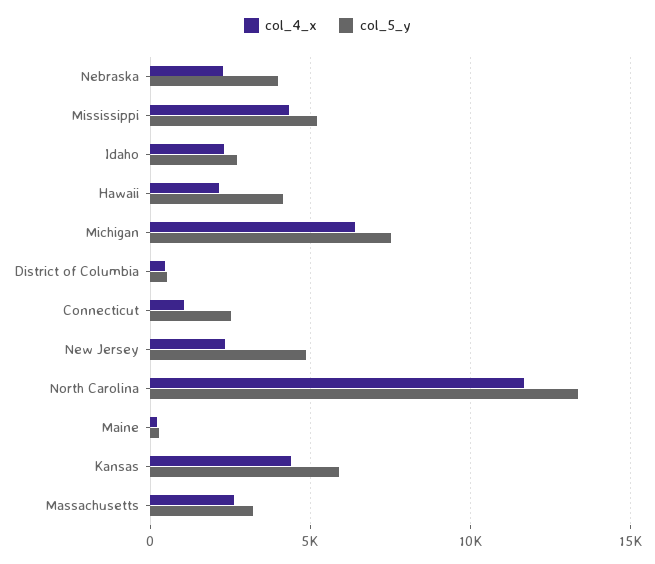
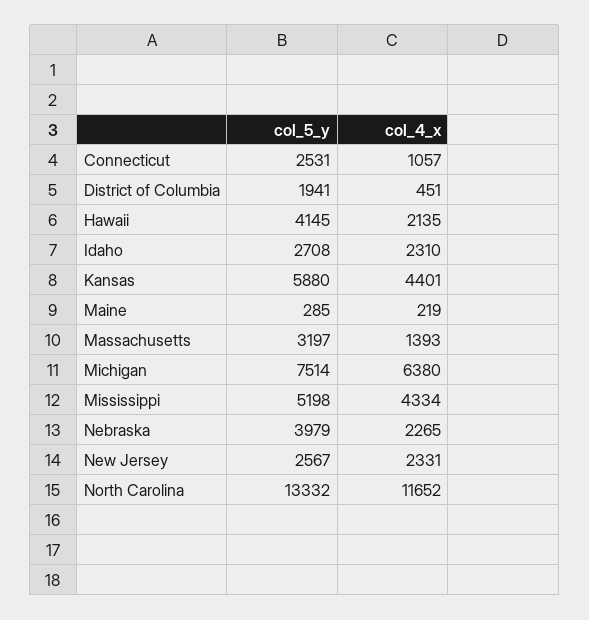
  {
    "col_4_x": {
      "Nebraska": 2265,
      "Mississippi": 4334,
      "Idaho": 2310,
      "Hawaii": 2135,
      "Michigan": 6380,
      "District of Columbia": 451,
      "Connecticut": 1057,
      "New Jersey": 2331,
      "North Carolina": 11652,
      "Maine": 219,
      "Kansas": 4401,
-     "Massachusetts": 2500
+     "Massachusetts": 1393
    },
    "col_5_y": {
      "Nebraska": 3979,
      "Mississippi": 5198,
      "Idaho": 2708,
      "Hawaii": 4145,
      "Michigan": 7514,
-     "District of Columbia": 500,
+     "District of Columbia": 1941,
      "Connecticut": 2531,
-     "New Jersey": 5000,
+     "New Jersey": 2567,
      "North Carolina": 13332,
      "Maine": 285,
      "Kansas": 5880,
      "Massachusetts": 3197
    }
  }

